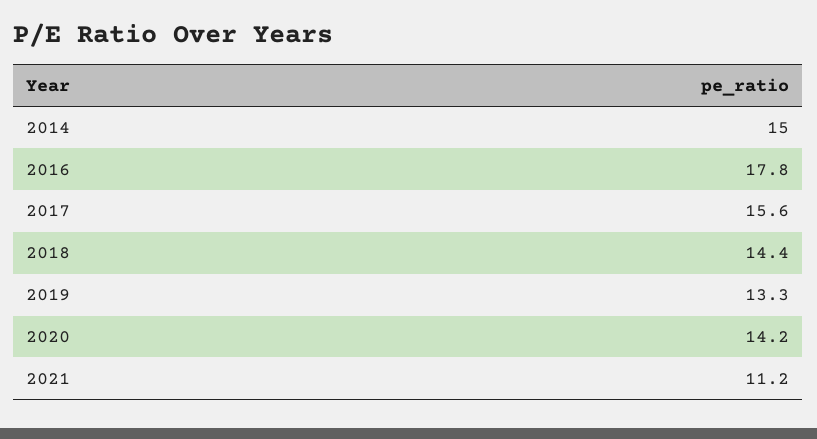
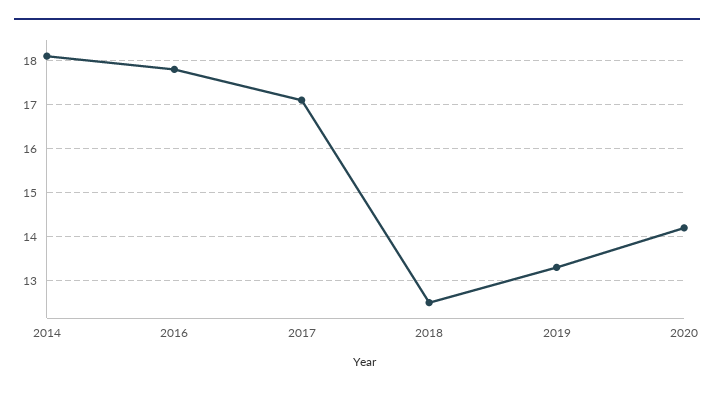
  {
-   "2014": 15,
+   "2014": 18,
    "2016": 17.8,
-   "2017": 15.6,
+   "2017": 17,
-   "2018": 14.4,
+   "2018": 12.5,
    "2019": 13.3,
-   "2020": 14.2,
+   "2020": 14.2
-   "2021": 11.2
  }

